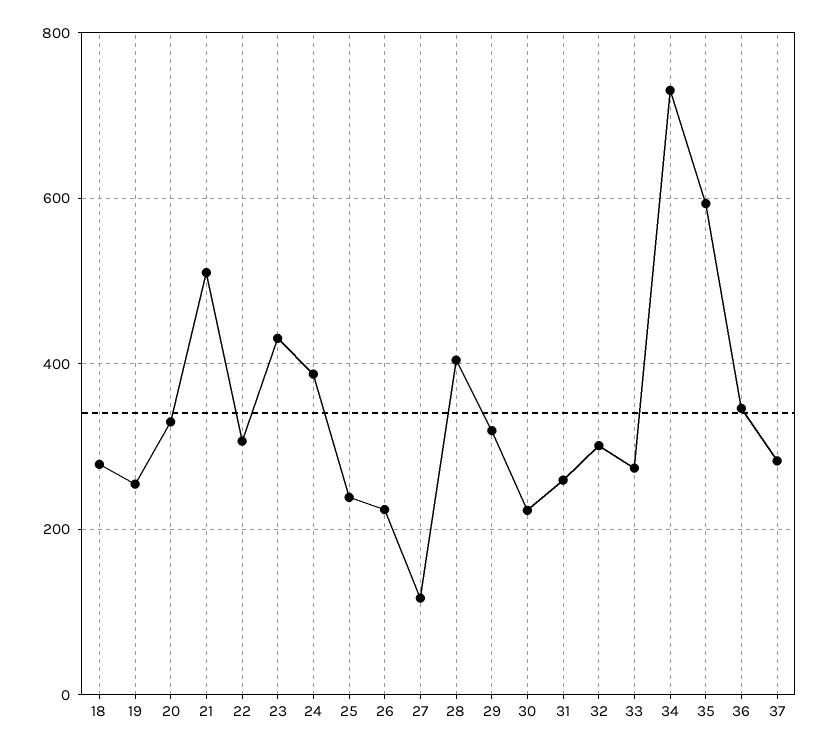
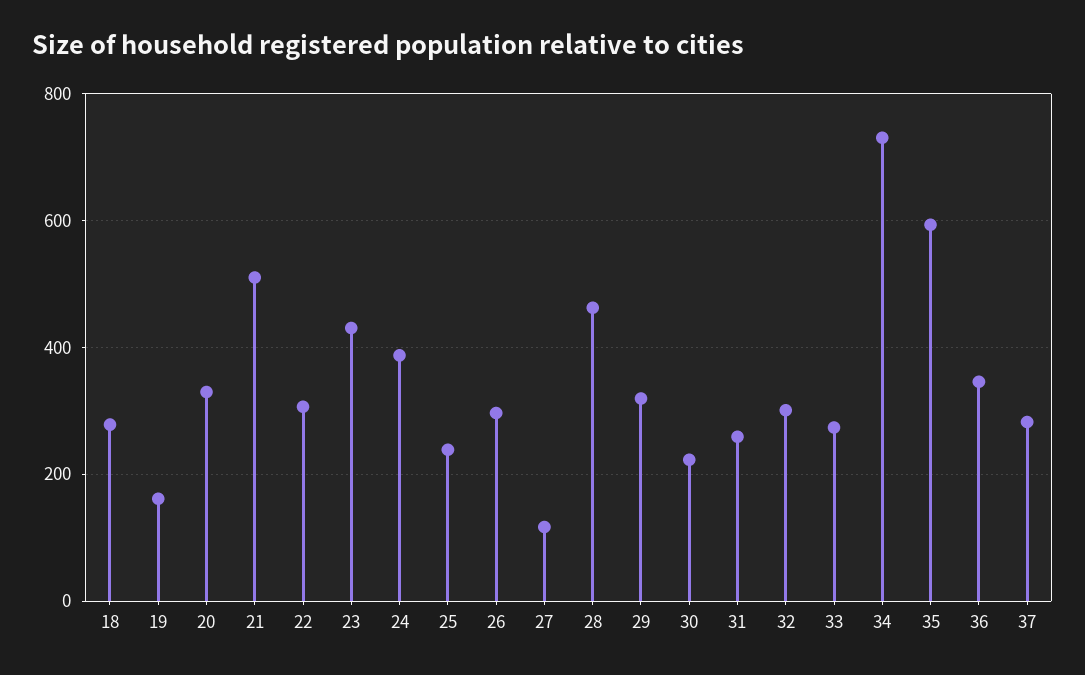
  {
    "18": 280,
-   "19": 260,
+   "19": 160,
    "20": 320,
    "21": 520,
    "22": 300,
    "23": 440,
    "24": 380,
    "25": 240,
-   "26": 220,
+   "26": 300,
    "27": 120,
-   "28": 400,
+   "28": 460,
    "29": 320,
    "30": 220,
    "31": 260,
    "32": 300,
    "33": 280,
    "34": 740,
    "35": 600,
    "36": 340,
    "37": 280
  }

